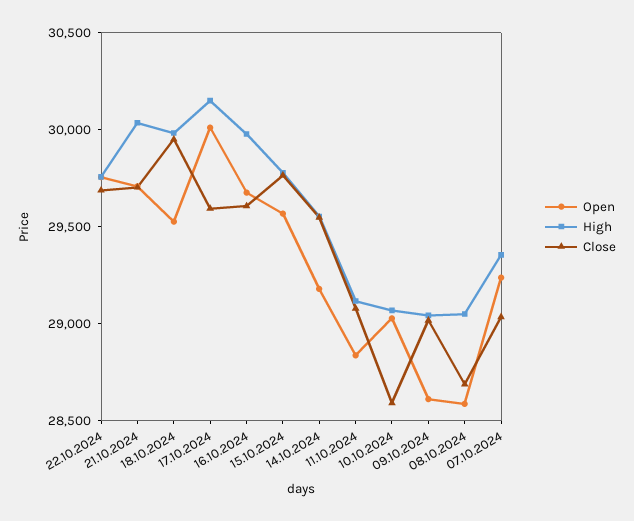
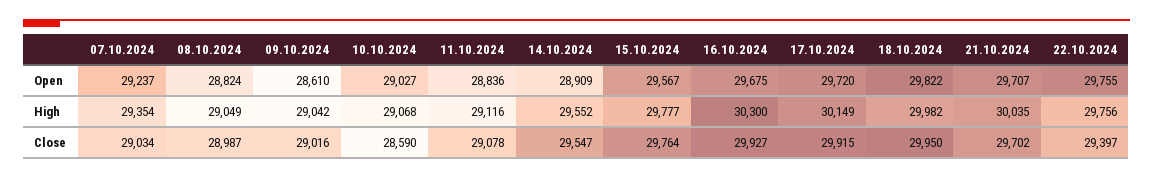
  {
    "Open": {
      "22.10.2024": 29755,
      "21.10.2024": 29707,
-     "18.10.2024": 29500,
+     "18.10.2024": 29822,
-     "17.10.2024": 30000,
+     "17.10.2024": 29720,
      "16.10.2024": 29675,
      "15.10.2024": 29567,
-     "14.10.2024": 29200,
+     "14.10.2024": 28909,
      "11.10.2024": 28836,
      "10.10.2024": 29027,
      "09.10.2024": 28610,
-     "08.10.2024": 28600,
+     "08.10.2024": 28824,
      "07.10.2024": 29237
    },
    "High": {
      "22.10.2024": 29756,
      "21.10.2024": 30035,
      "18.10.2024": 29982,
      "17.10.2024": 30149,
-     "16.10.2024": 30000,
+     "16.10.2024": 30300,
      "15.10.2024": 29777,
      "14.10.2024": 29552,
      "11.10.2024": 29116,
      "10.10.2024": 29068,
      "09.10.2024": 29042,
      "08.10.2024": 29049,
      "07.10.2024": 29354
    },
    "Close": {
-     "22.10.2024": 29700,
+     "22.10.2024": 29397,
      "21.10.2024": 29702,
      "18.10.2024": 29950,
-     "17.10.2024": 29600,
+     "17.10.2024": 29915,
-     "16.10.2024": 29600,
+     "16.10.2024": 29927,
      "15.10.2024": 29764,
      "14.10.2024": 29547,
      "11.10.2024": 29078,
      "10.10.2024": 28590,
      "09.10.2024": 29016,
-     "08.10.2024": 28700,
+     "08.10.2024": 28987,
      "07.10.2024": 29034
    }
  }

